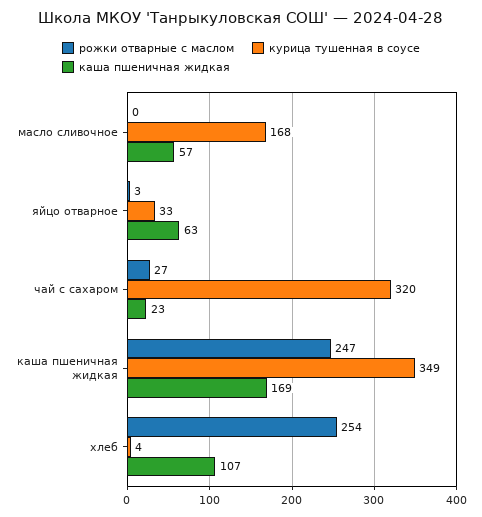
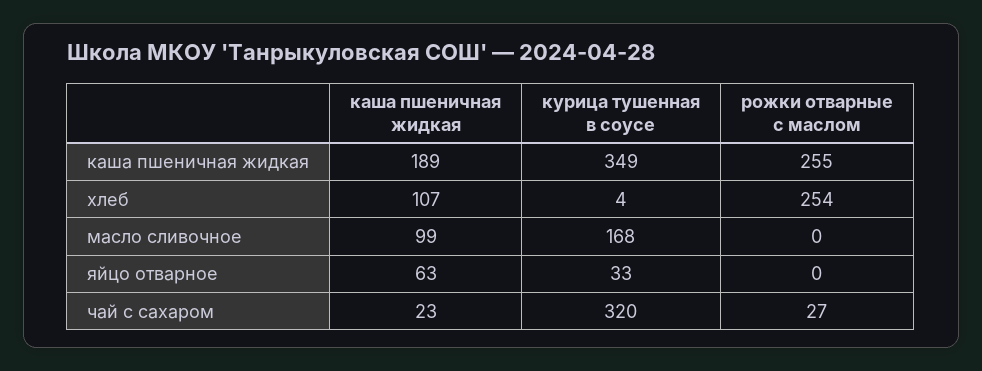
  {
    "рожки отварные с маслом": {
      "масло сливочное": 0,
-     "яйцо отварное": 3,
+     "яйцо отварное": 0,
      "чай с сахаром": 27,
-     "каша пшеничная жидкая": 247,
+     "каша пшеничная жидкая": 255,
      "хлеб": 254
    },
    "курица тушенная в соусе": {
      "масло сливочное": 168,
      "яйцо отварное": 33,
      "чай с сахаром": 320,
      "каша пшеничная жидкая": 349,
      "хлеб": 4
    },
    "каша пшеничная жидкая": {
-     "масло сливочное": 57,
+     "масло сливочное": 99,
      "яйцо отварное": 63,
      "чай с сахаром": 23,
-     "каша пшеничная жидкая": 169,
+     "каша пшеничная жидкая": 189,
      "хлеб": 107
    }
  }

